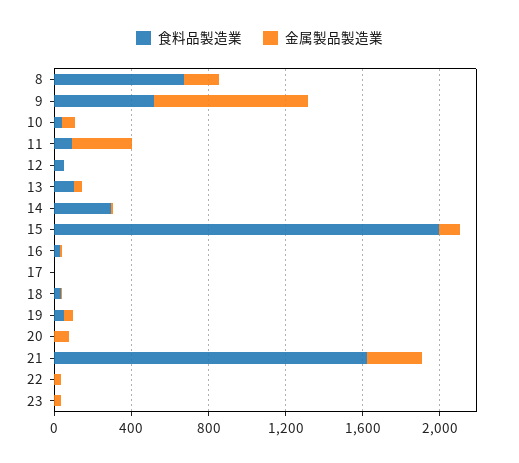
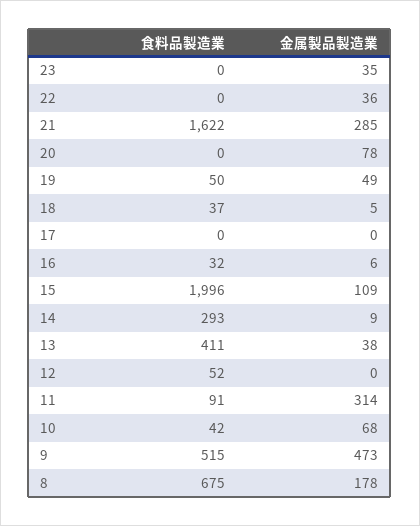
  {
    "食料品製造業": {
      "8": 675,
      "9": 515,
      "10": 42,
      "11": 91,
      "12": 52,
-     "13": 100,
+     "13": 411,
      "14": 293,
      "15": 1996,
      "16": 32,
      "17": 0,
      "18": 37,
      "19": 50,
      "20": 0,
      "21": 1622,
      "22": 0,
      "23": 0
    },
    "金属製品製造業": {
      "8": 178,
-     "9": 800,
+     "9": 473,
      "10": 68,
      "11": 314,
      "12": 0,
      "13": 38,
      "14": 9,
      "15": 109,
      "16": 6,
      "17": 0,
      "18": 5,
      "19": 49,
      "20": 78,
      "21": 285,
      "22": 36,
      "23": 35
    }
  }

